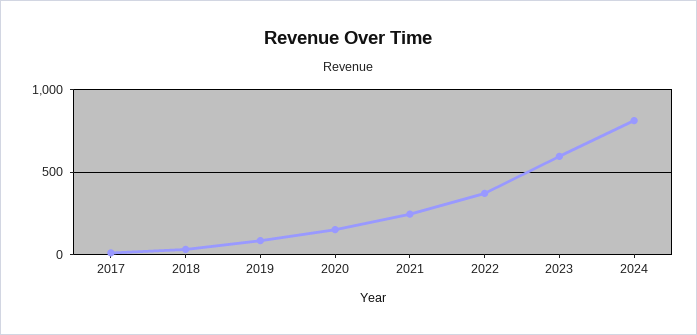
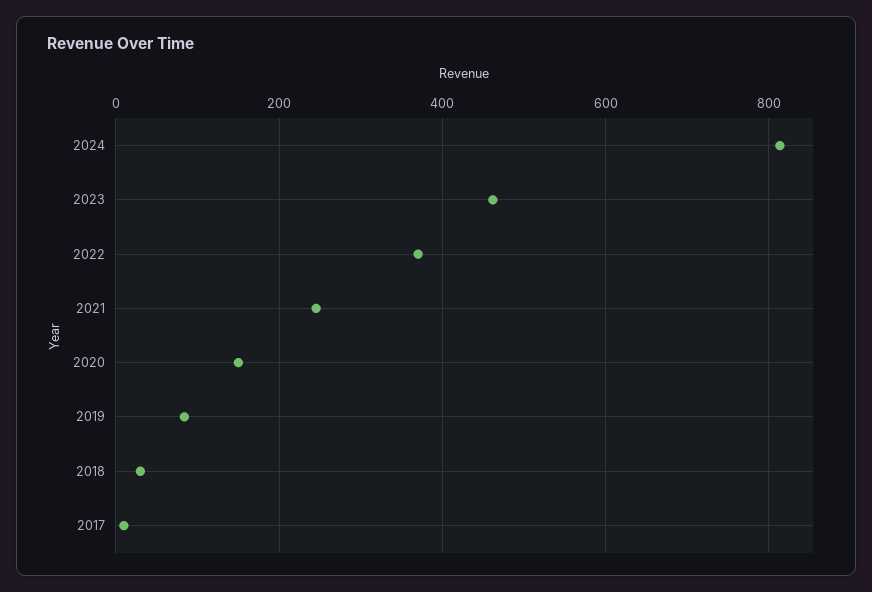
  {
    "2017": 20,
    "2018": 40,
    "2019": 80,
    "2020": 160,
    "2021": 240,
    "2022": 380,
-   "2023": 600,
+   "2023": 460,
    "2024": 820
  }

